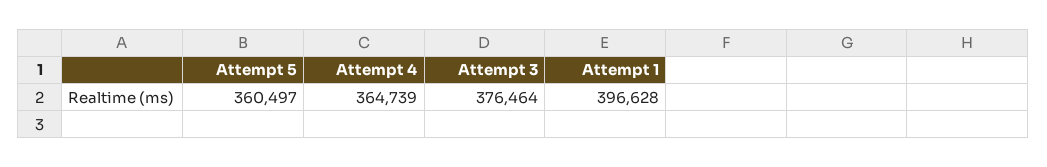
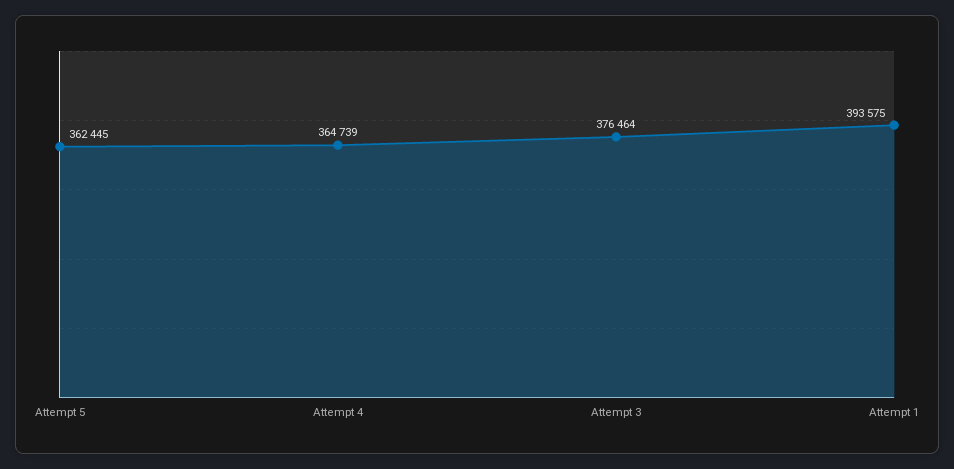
  {
-   "Attempt 5": 360497,
+   "Attempt 5": 362445,
    "Attempt 4": 364739,
    "Attempt 3": 376464,
-   "Attempt 1": 396628
+   "Attempt 1": 393575
  }

